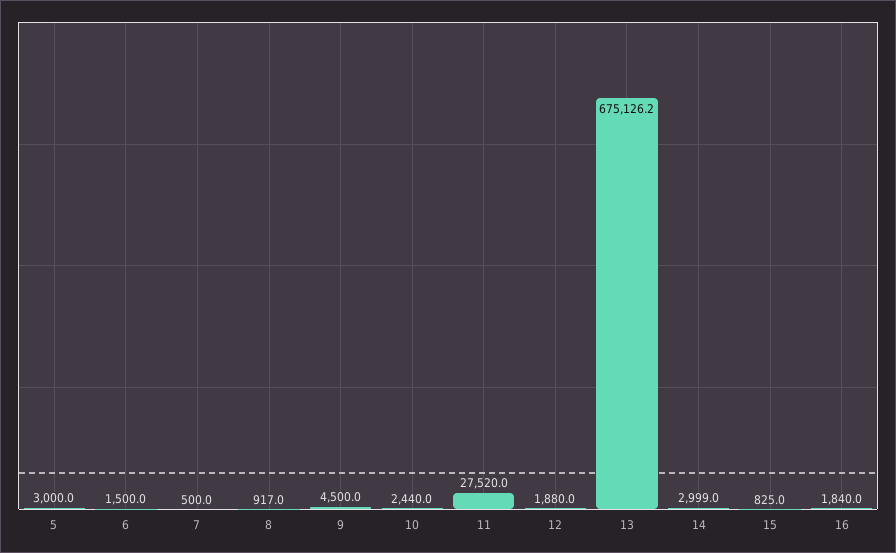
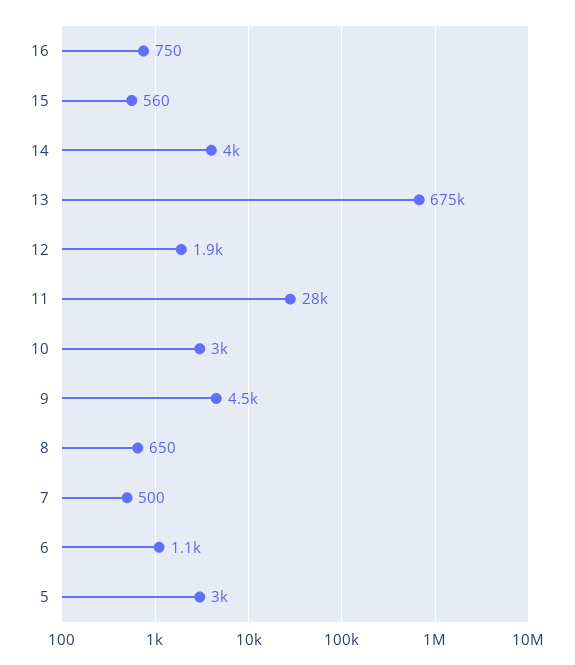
  {
    "5": 3000,
-   "6": 1500,
+   "6": 1100,
    "7": 500,
-   "8": 917,
+   "8": 650,
    "9": 4500,
-   "10": 2440,
+   "10": 3000,
    "11": 27520,
    "12": 1880,
    "13": 675126.2,
-   "14": 2999,
+   "14": 4000,
-   "15": 825,
+   "15": 560,
-   "16": 1840
+   "16": 750
  }

